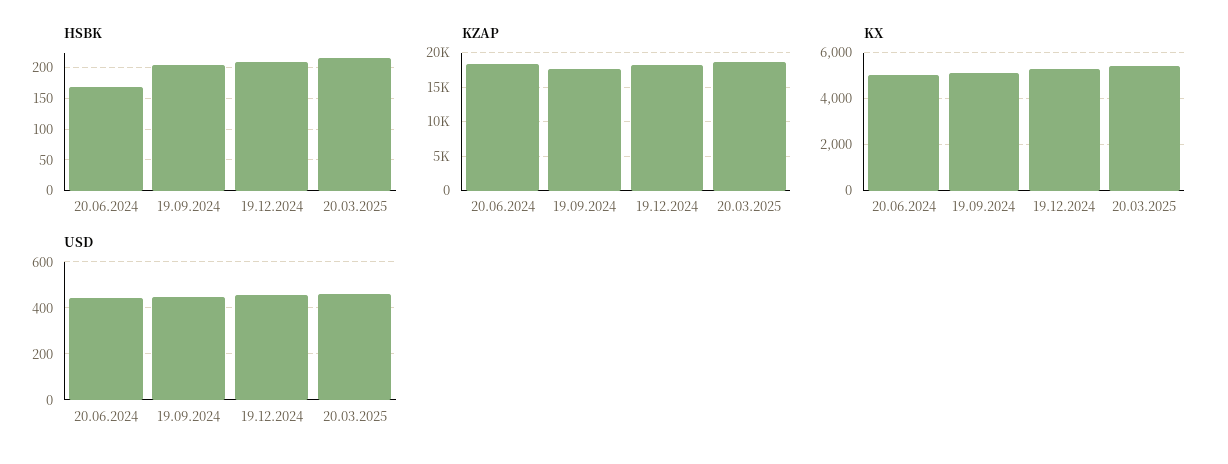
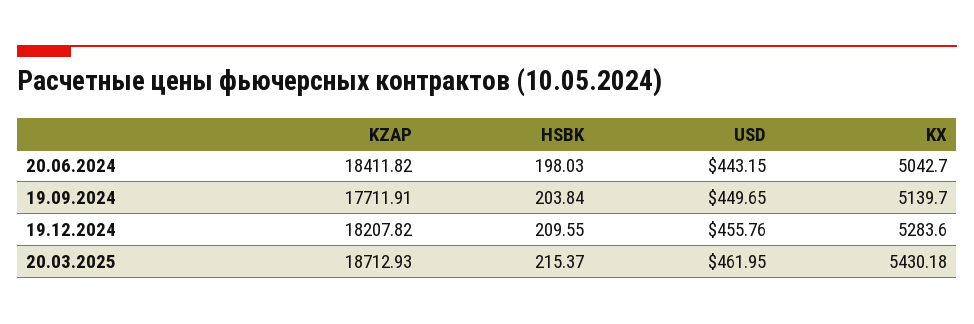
  {
    "HSBK": {
-     "20.06.2024": 170,
+     "20.06.2024": 198.03,
      "19.09.2024": 203.84,
      "19.12.2024": 209.55,
      "20.03.2025": 215.37
    },
    "KZAP": {
      "20.06.2024": 18411.82,
      "19.09.2024": 17711.91,
      "19.12.2024": 18207.82,
      "20.03.2025": 18712.93
    },
    "KX": {
      "20.06.2024": 5042.7,
      "19.09.2024": 5139.7,
      "19.12.2024": 5283.6,
      "20.03.2025": 5430.18
    },
    "USD": {
      "20.06.2024": 443.15,
      "19.09.2024": 449.65,
      "19.12.2024": 455.76,
      "20.03.2025": 461.95
    }
  }

